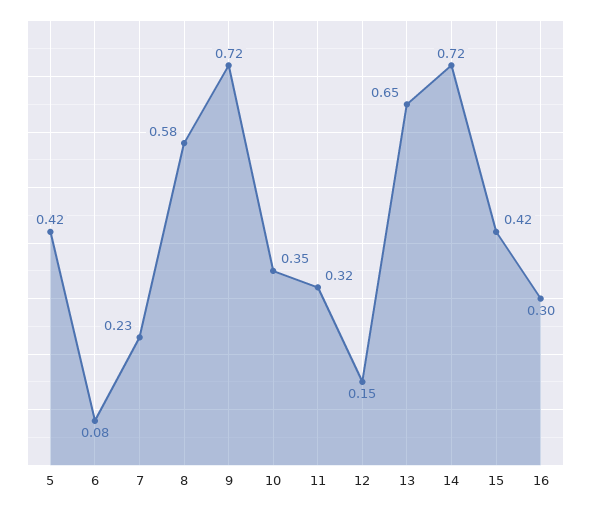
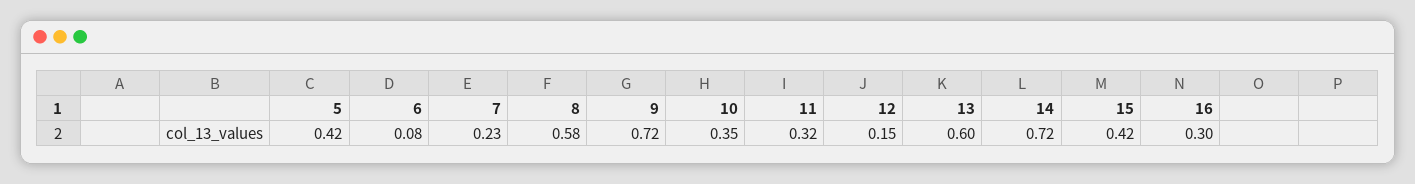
  {
    "5": 0.42,
    "6": 0.08,
    "7": 0.23,
    "8": 0.58,
    "9": 0.72,
    "10": 0.35,
    "11": 0.32,
    "12": 0.15,
-   "13": 0.65,
+   "13": 0.6,
    "14": 0.72,
    "15": 0.42,
    "16": 0.3
  }

